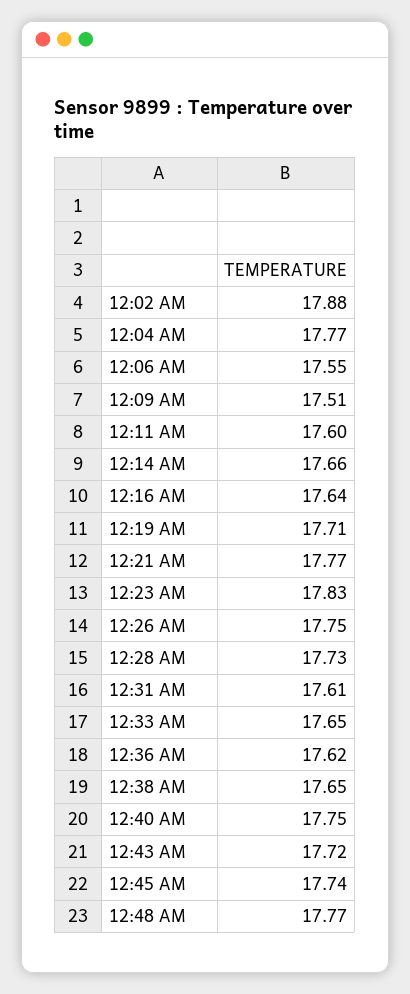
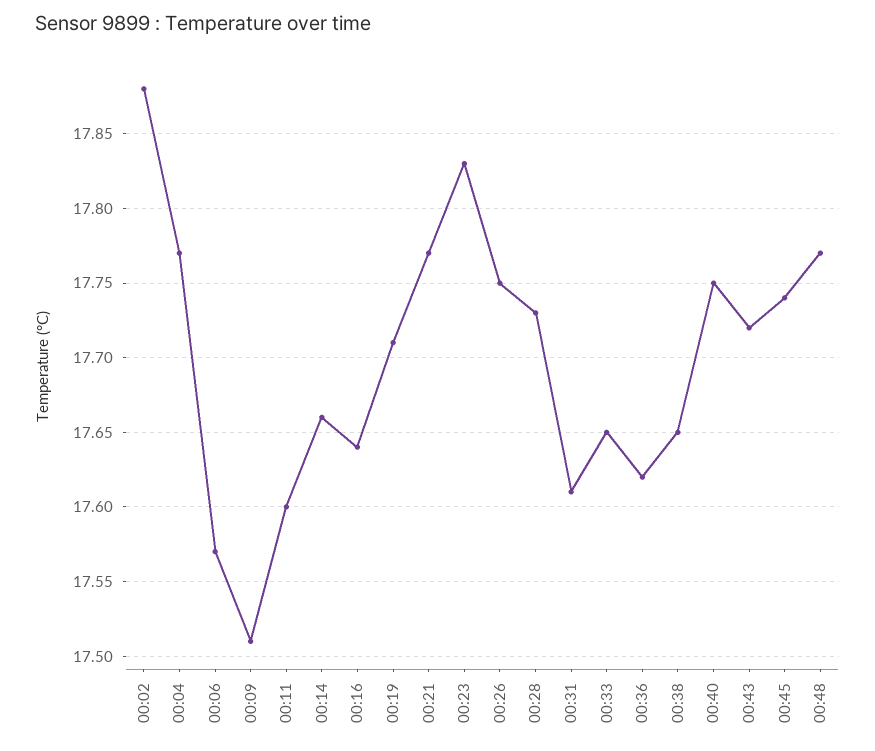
  {
    "12:02 AM": 17.88,
    "12:04 AM": 17.77,
-   "12:06 AM": 17.55,
+   "12:06 AM": 17.57,
    "12:09 AM": 17.51,
    "12:11 AM": 17.6,
    "12:14 AM": 17.66,
    "12:16 AM": 17.64,
    "12:19 AM": 17.71,
    "12:21 AM": 17.77,
    "12:23 AM": 17.83,
    "12:26 AM": 17.75,
    "12:28 AM": 17.73,
    "12:31 AM": 17.61,
    "12:33 AM": 17.65,
    "12:36 AM": 17.62,
    "12:38 AM": 17.65,
    "12:40 AM": 17.75,
    "12:43 AM": 17.72,
    "12:45 AM": 17.74,
    "12:48 AM": 17.77
  }

